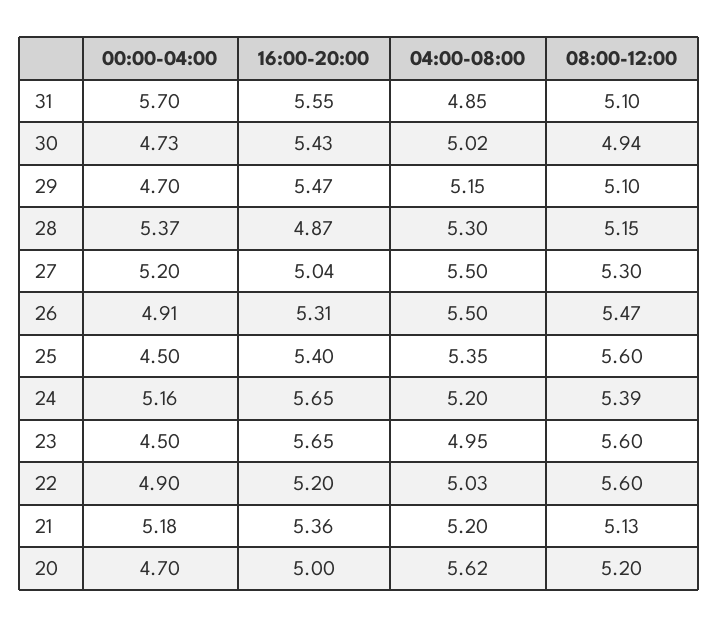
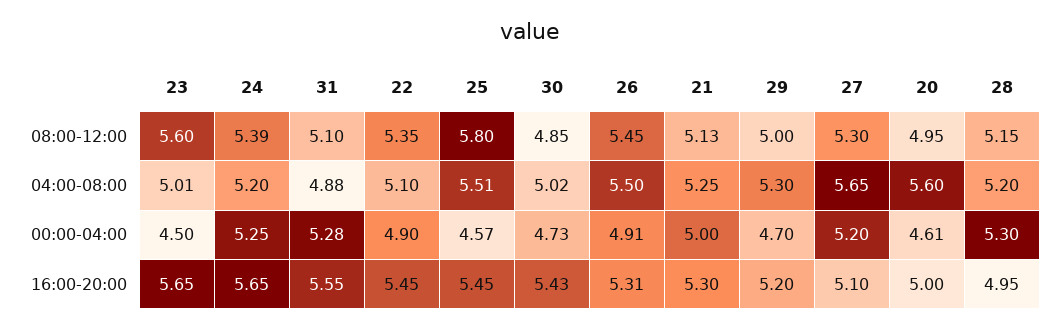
  {
    "00:00-04:00": {
-     "31": 5.7,
+     "31": 5.28,
      "30": 4.73,
      "29": 4.7,
-     "28": 5.37,
+     "28": 5.3,
      "27": 5.2,
      "26": 4.91,
-     "25": 4.5,
+     "25": 4.57,
-     "24": 5.16,
+     "24": 5.25,
      "23": 4.5,
      "22": 4.9,
-     "21": 5.18,
+     "21": 5,
-     "20": 4.7
+     "20": 4.61
    },
    "16:00-20:00": {
      "31": 5.55,
      "30": 5.43,
-     "29": 5.47,
+     "29": 5.2,
-     "28": 4.87,
+     "28": 4.95,
-     "27": 5.04,
+     "27": 5.1,
      "26": 5.31,
-     "25": 5.4,
+     "25": 5.45,
      "24": 5.65,
      "23": 5.65,
-     "22": 5.2,
+     "22": 5.45,
-     "21": 5.36,
+     "21": 5.3,
      "20": 5
    },
    "04:00-08:00": {
-     "31": 4.85,
+     "31": 4.88,
      "30": 5.02,
-     "29": 5.15,
+     "29": 5.3,
-     "28": 5.3,
+     "28": 5.2,
-     "27": 5.5,
+     "27": 5.65,
      "26": 5.5,
-     "25": 5.35,
+     "25": 5.51,
      "24": 5.2,
-     "23": 4.95,
+     "23": 5.01,
-     "22": 5.03,
+     "22": 5.1,
-     "21": 5.2,
+     "21": 5.25,
-     "20": 5.62
+     "20": 5.6
    },
    "08:00-12:00": {
      "31": 5.1,
-     "30": 4.94,
+     "30": 4.85,
-     "29": 5.1,
+     "29": 5,
      "28": 5.15,
      "27": 5.3,
-     "26": 5.47,
+     "26": 5.45,
-     "25": 5.6,
+     "25": 5.8,
      "24": 5.39,
      "23": 5.6,
-     "22": 5.6,
+     "22": 5.35,
      "21": 5.13,
-     "20": 5.2
+     "20": 4.95
    }
  }

